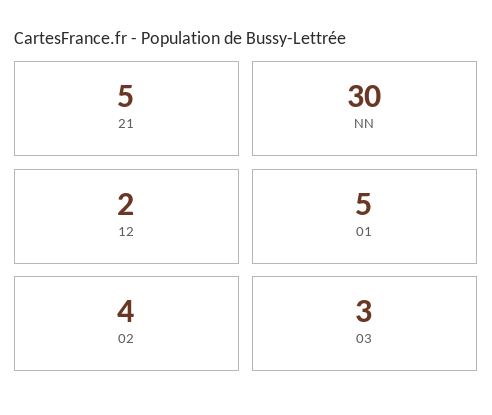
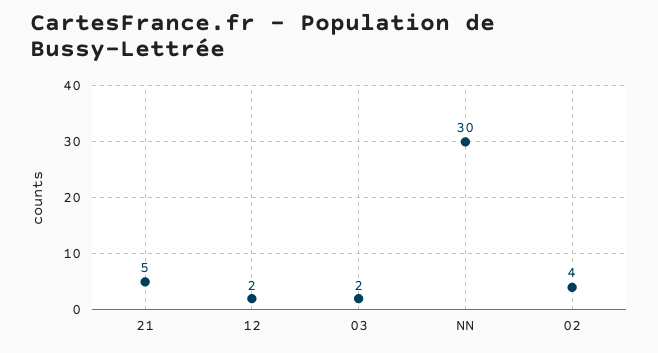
  {
    "21": 5,
    "NN": 30,
    "12": 2,
-   "01": 5,
    "02": 4,
-   "03": 3
+   "03": 2
  }

